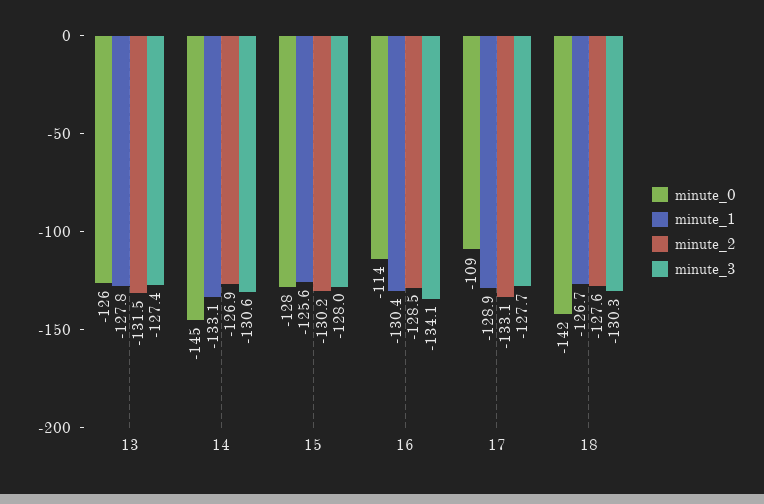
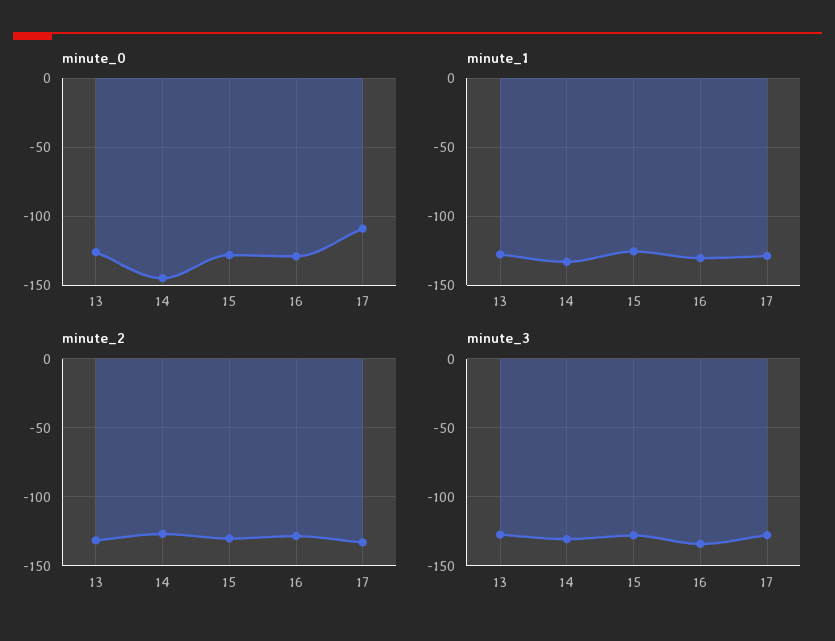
  {
    "minute_0": {
      "13": -126,
      "14": -145,
      "15": -128,
-     "16": -114,
+     "16": -130,
-     "17": -109,
+     "17": -109
-     "18": -142
    },
    "minute_1": {
      "13": -127.8,
      "14": -133.1,
      "15": -125.6,
      "16": -130.4,
-     "17": -128.9,
+     "17": -128.9
-     "18": -126.7
    },
    "minute_2": {
      "13": -131.5,
      "14": -126.9,
      "15": -130.2,
      "16": -128.5,
-     "17": -133.1,
+     "17": -133.1
-     "18": -127.6
    },
    "minute_3": {
      "13": -127.4,
      "14": -130.6,
      "15": -128,
      "16": -134.1,
-     "17": -127.7,
+     "17": -127.7
-     "18": -130.3
    }
  }

